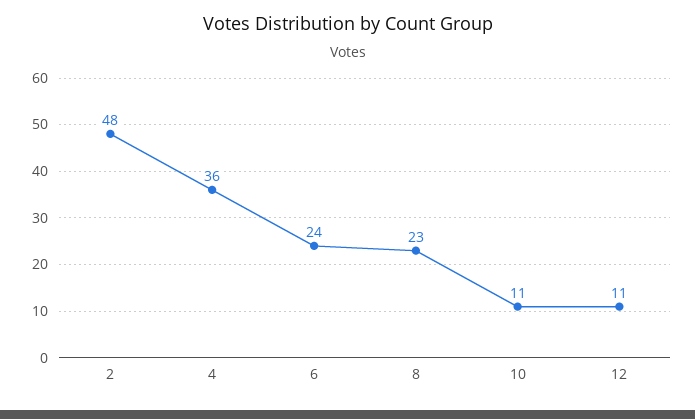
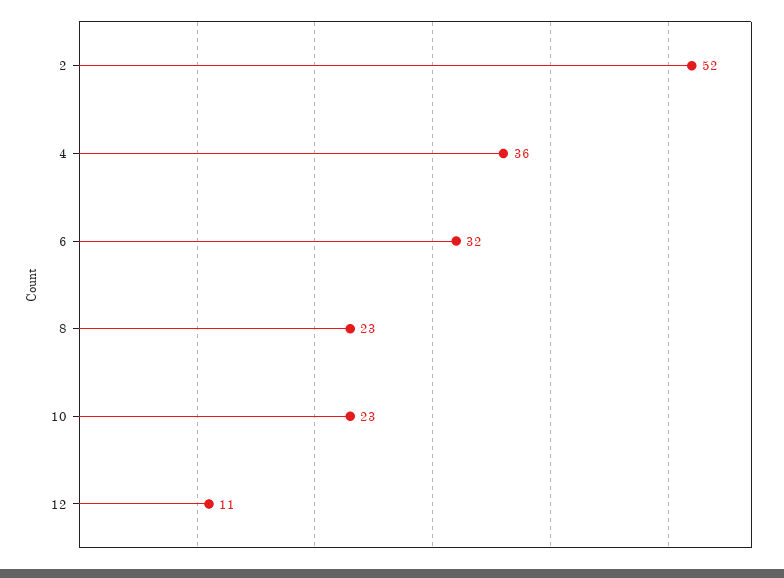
  {
-   "2": 48,
+   "2": 52,
    "4": 36,
-   "6": 24,
+   "6": 32,
    "8": 23,
-   "10": 11,
+   "10": 23,
    "12": 11
  }

